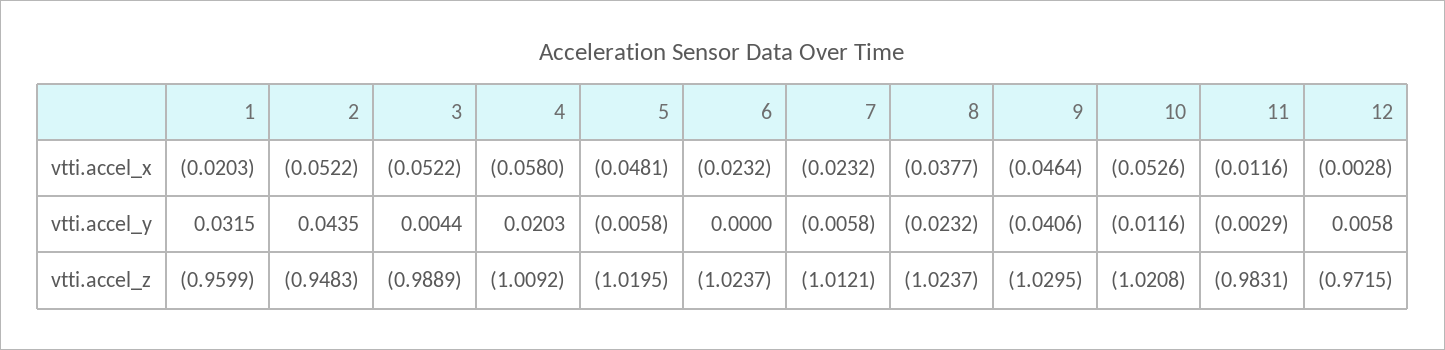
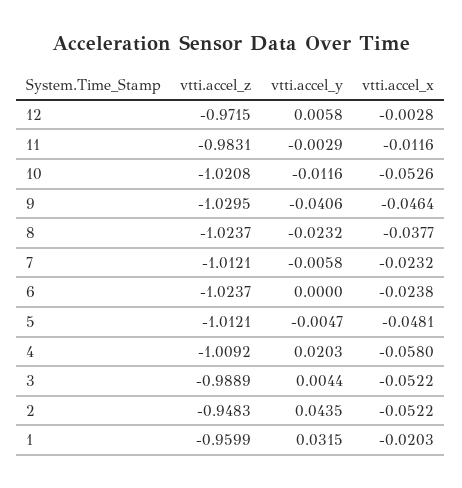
  {
    "1": {
      "vtti.accel_x": -0.0203,
      "vtti.accel_y": 0.0315,
      "vtti.accel_z": -0.9599
    },
    "2": {
      "vtti.accel_x": -0.0522,
      "vtti.accel_y": 0.0435,
      "vtti.accel_z": -0.9483
    },
    "3": {
      "vtti.accel_x": -0.0522,
      "vtti.accel_y": 0.0044,
      "vtti.accel_z": -0.9889
    },
    "4": {
      "vtti.accel_x": -0.058,
      "vtti.accel_y": 0.0203,
      "vtti.accel_z": -1.0092
    },
    "5": {
      "vtti.accel_x": -0.0481,
-     "vtti.accel_y": -0.0058,
+     "vtti.accel_y": -0.0047,
-     "vtti.accel_z": -1.0195
+     "vtti.accel_z": -1.0121
    },
    "6": {
-     "vtti.accel_x": -0.0232,
+     "vtti.accel_x": -0.0238,
      "vtti.accel_y": 0,
      "vtti.accel_z": -1.0237
    },
    "7": {
      "vtti.accel_x": -0.0232,
      "vtti.accel_y": -0.0058,
      "vtti.accel_z": -1.0121
    },
    "8": {
      "vtti.accel_x": -0.0377,
      "vtti.accel_y": -0.0232,
      "vtti.accel_z": -1.0237
    },
    "9": {
      "vtti.accel_x": -0.0464,
      "vtti.accel_y": -0.0406,
      "vtti.accel_z": -1.0295
    },
    "10": {
      "vtti.accel_x": -0.0526,
      "vtti.accel_y": -0.0116,
      "vtti.accel_z": -1.0208
    },
    "11": {
      "vtti.accel_x": -0.0116,
      "vtti.accel_y": -0.0029,
      "vtti.accel_z": -0.9831
    },
    "12": {
      "vtti.accel_x": -0.0028,
      "vtti.accel_y": 0.0058,
      "vtti.accel_z": -0.9715
    }
  }

